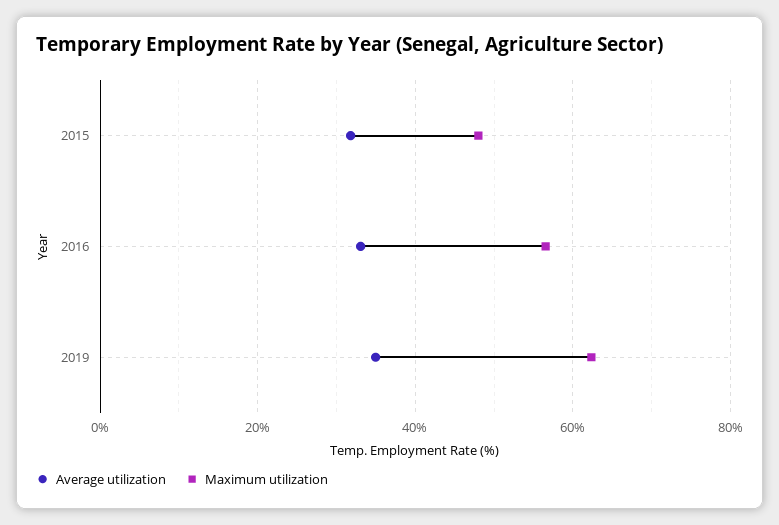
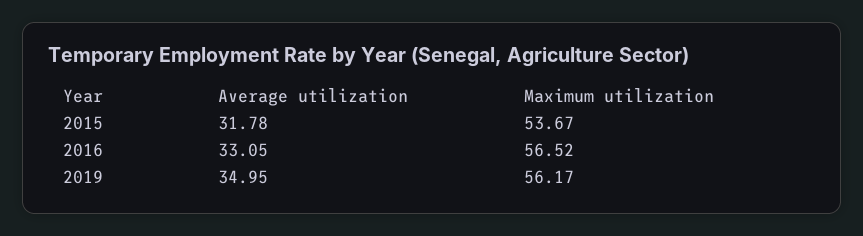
  {
    "Average utilization": {
      "2015": 31.78,
      "2016": 33.05,
      "2019": 34.95
    },
    "Maximum utilization": {
-     "2015": 48,
+     "2015": 53.67,
      "2016": 56.52,
-     "2019": 62
+     "2019": 56.17
    }
  }

